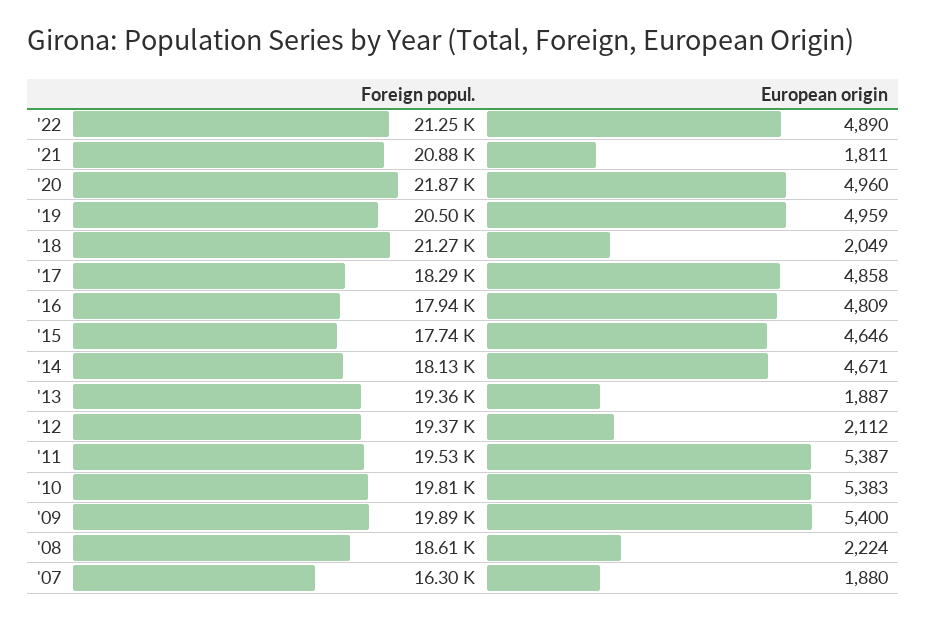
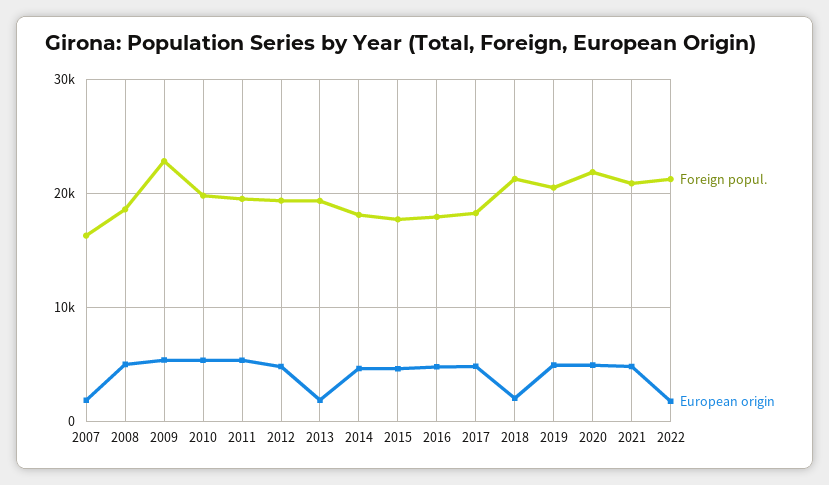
  {
    "Foreign popul.": {
      "'22": 21250,
      "'21": 20880,
      "'20": 21870,
      "'19": 20500,
      "'18": 21270,
      "'17": 18290,
      "'16": 17940,
      "'15": 17740,
      "'14": 18130,
      "'13": 19360,
      "'12": 19370,
      "'11": 19530,
      "'10": 19810,
-     "'09": 19890,
+     "'09": 23000,
      "'08": 18610,
      "'07": 16300
    },
    "European origin": {
-     "'22": 4890,
+     "'22": 2000,
-     "'21": 1811,
+     "'21": 5000,
      "'20": 4960,
      "'19": 4959,
      "'18": 2049,
      "'17": 4858,
      "'16": 4809,
      "'15": 4646,
      "'14": 4671,
      "'13": 1887,
-     "'12": 2112,
+     "'12": 5000,
      "'11": 5387,
      "'10": 5383,
      "'09": 5400,
-     "'08": 2224,
+     "'08": 5000,
      "'07": 1880
    }
  }

